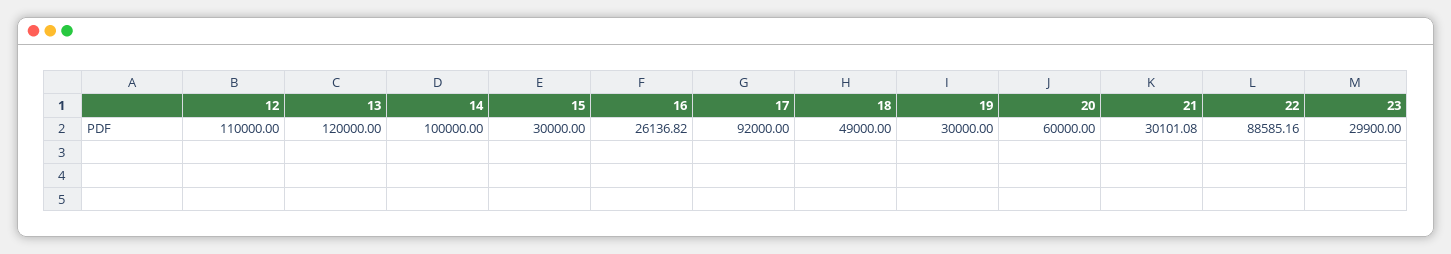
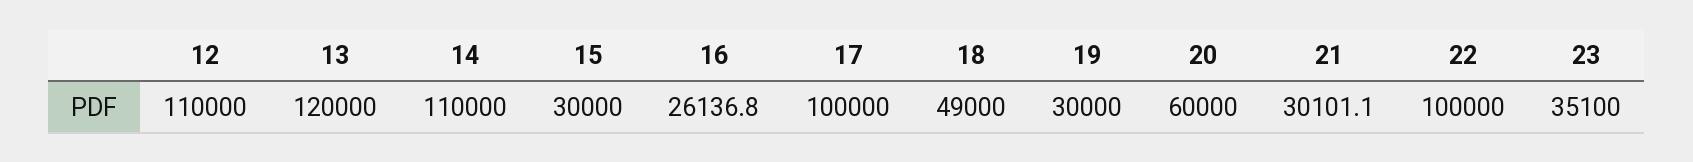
  {
    "12": 110000,
    "13": 120000,
-   "14": 100000,
+   "14": 110000,
    "15": 30000,
    "16": 26136.82,
-   "17": 92000,
+   "17": 100000,
    "18": 49000,
    "19": 30000,
    "20": 60000,
    "21": 30101.08,
-   "22": 88585.16,
+   "22": 100000,
-   "23": 29900
+   "23": 35100
  }

